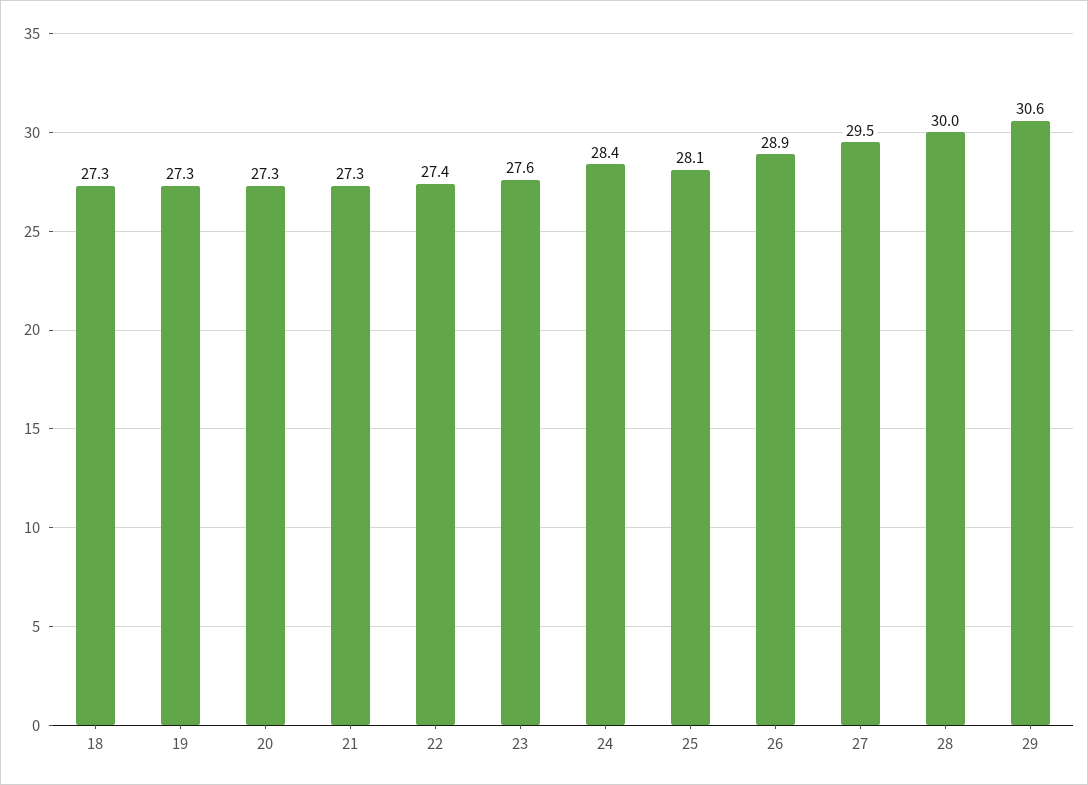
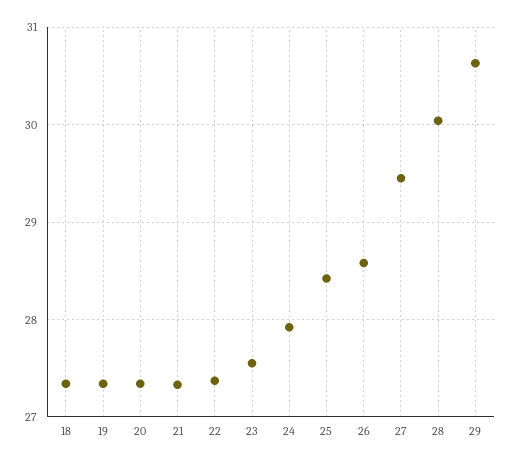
  {
    "18": 27.3,
    "19": 27.3,
    "20": 27.3,
    "21": 27.3,
    "22": 27.4,
    "23": 27.6,
-   "24": 28.4,
+   "24": 27.9,
-   "25": 28.1,
+   "25": 28.4,
-   "26": 28.9,
+   "26": 28.6,
    "27": 29.5,
    "28": 30,
    "29": 30.6
  }

